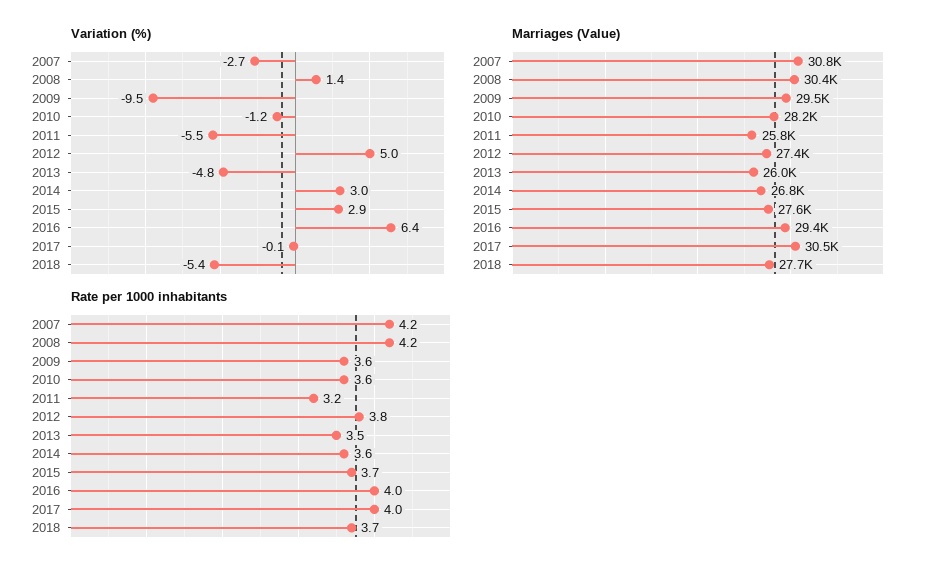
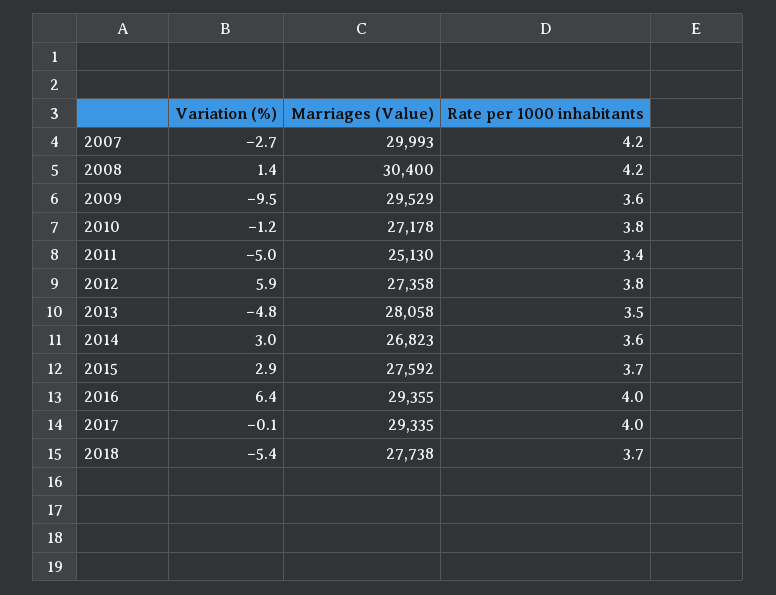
  {
    "Variation (%)": {
      "2007": -2.7,
      "2008": 1.4,
      "2009": -9.5,
      "2010": -1.2,
-     "2011": -5.5,
+     "2011": -5,
-     "2012": 5,
+     "2012": 5.9,
      "2013": -4.8,
      "2014": 3,
      "2015": 2.9,
      "2016": 6.4,
      "2017": -0.1,
      "2018": -5.4
    },
    "Marriages (Value)": {
-     "2007": 30800,
+     "2007": 29993,
      "2008": 30400,
      "2009": 29529,
-     "2010": 28200,
+     "2010": 27178,
-     "2011": 25800,
+     "2011": 25130,
      "2012": 27358,
-     "2013": 26000,
+     "2013": 28058,
      "2014": 26823,
      "2015": 27592,
      "2016": 29355,
-     "2017": 30500,
+     "2017": 29335,
      "2018": 27738
    },
    "Rate per 1000 inhabitants": {
      "2007": 4.2,
      "2008": 4.2,
      "2009": 3.6,
-     "2010": 3.6,
+     "2010": 3.8,
-     "2011": 3.2,
+     "2011": 3.4,
      "2012": 3.8,
      "2013": 3.5,
      "2014": 3.6,
      "2015": 3.7,
      "2016": 4,
      "2017": 4,
      "2018": 3.7
    }
  }

